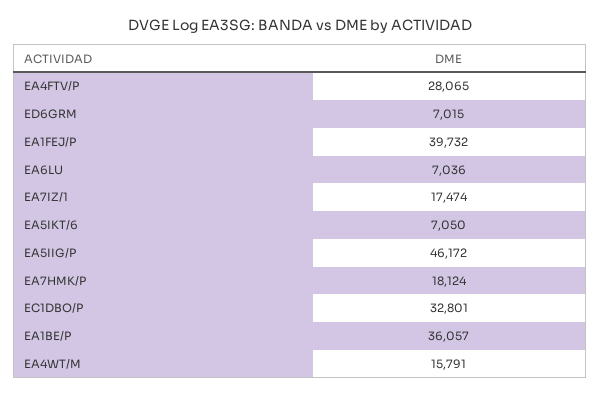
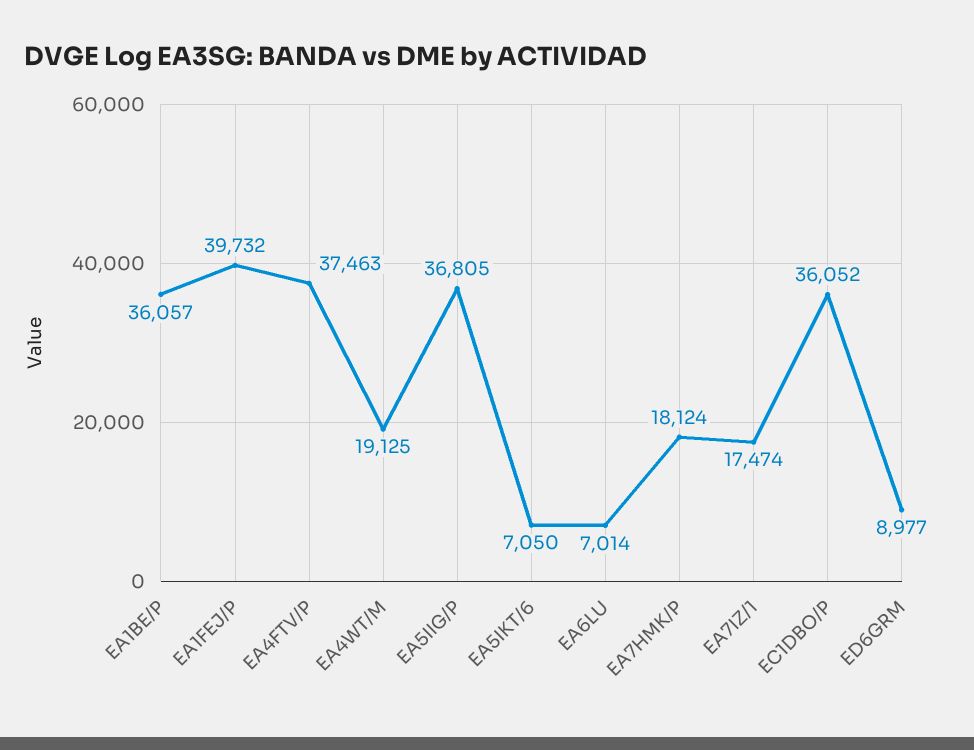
  {
-   "EA4FTV/P": 28065,
+   "EA4FTV/P": 37463,
-   "ED6GRM": 7015,
+   "ED6GRM": 8977,
    "EA1FEJ/P": 39732,
-   "EA6LU": 7036,
+   "EA6LU": 7014,
    "EA7IZ/1": 17474,
    "EA5IKT/6": 7050,
-   "EA5IIG/P": 46172,
+   "EA5IIG/P": 36805,
    "EA7HMK/P": 18124,
-   "EC1DBO/P": 32801,
+   "EC1DBO/P": 36052,
    "EA1BE/P": 36057,
-   "EA4WT/M": 15791
+   "EA4WT/M": 19125
  }

